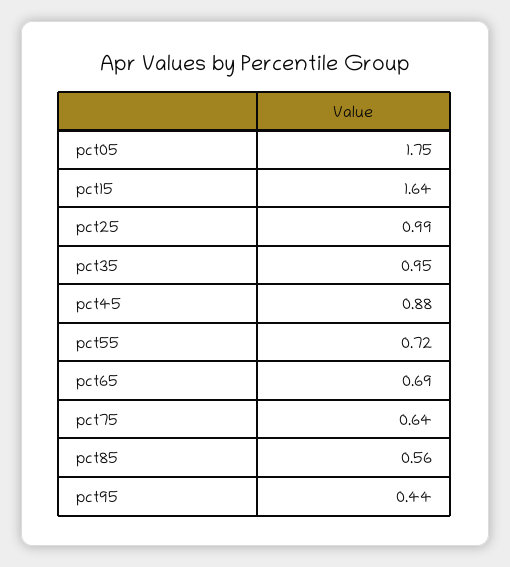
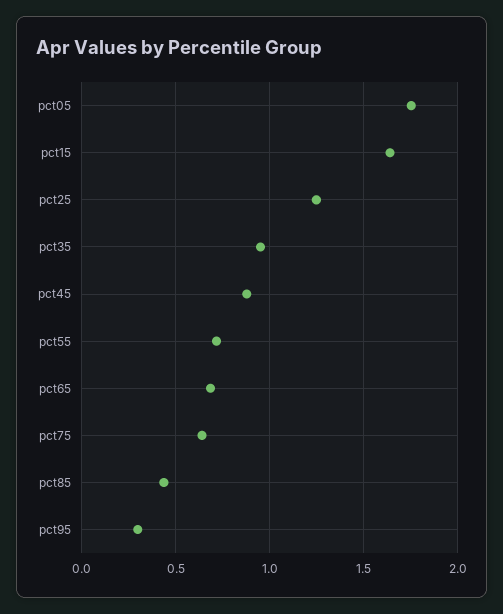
  {
    "pct05": 1.75,
    "pct15": 1.64,
-   "pct25": 0.99,
+   "pct25": 1.25,
    "pct35": 0.95,
    "pct45": 0.88,
    "pct55": 0.72,
    "pct65": 0.69,
    "pct75": 0.64,
-   "pct85": 0.56,
+   "pct85": 0.45,
-   "pct95": 0.44
+   "pct95": 0.3
  }

